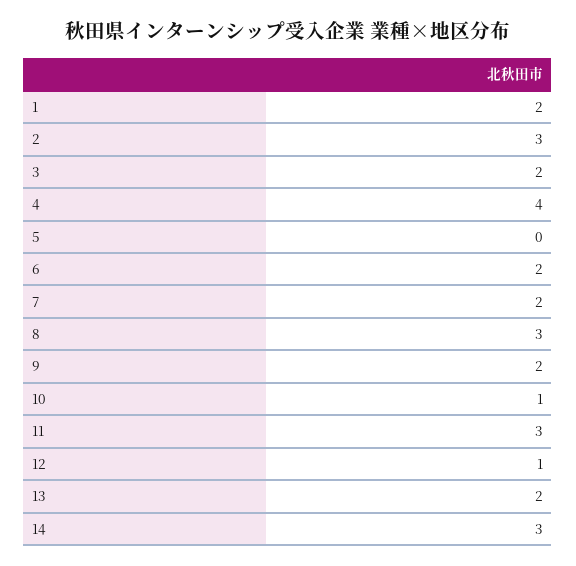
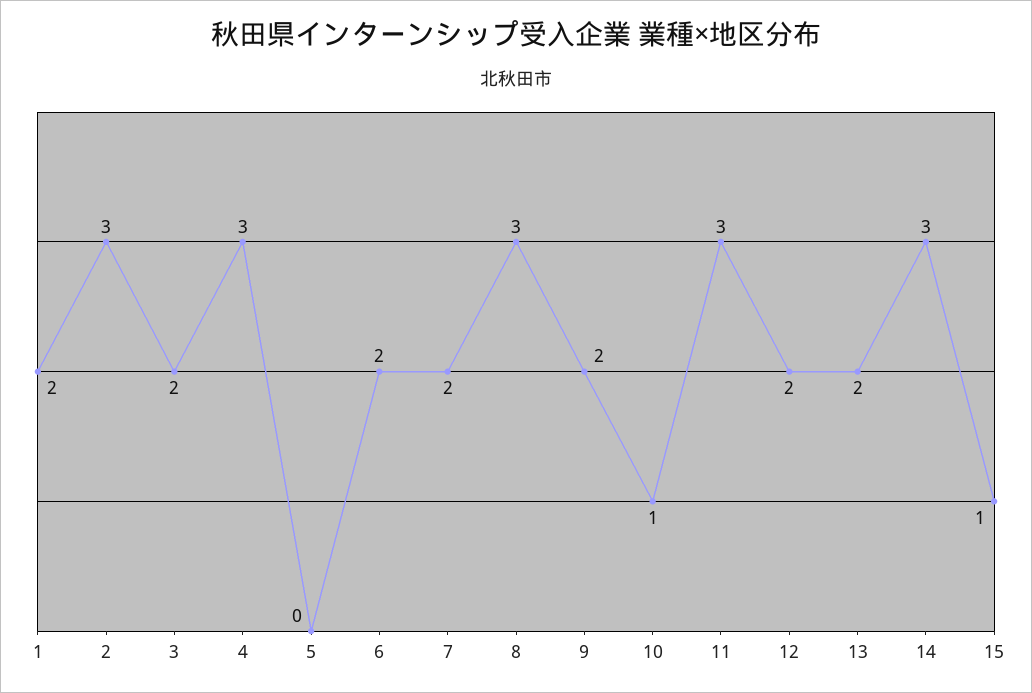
  {
    "1": 2,
    "2": 3,
    "3": 2,
-   "4": 4,
+   "4": 3,
    "5": 0,
    "6": 2,
    "7": 2,
    "8": 3,
    "9": 2,
    "10": 1,
    "11": 3,
-   "12": 1,
+   "12": 2,
    "13": 2,
-   "14": 3
+   "14": 3,
+   "15": 1
  }

